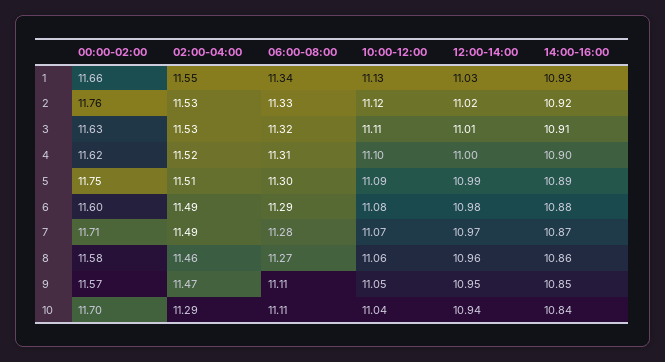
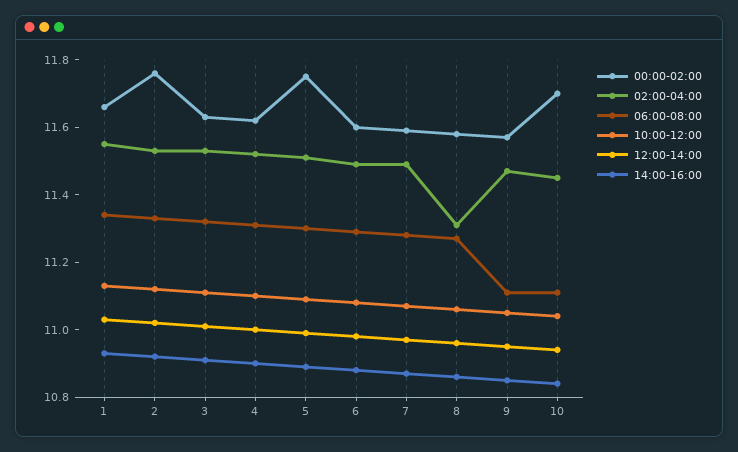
  {
    "00:00-02:00": {
      "1": 11.66,
      "2": 11.76,
      "3": 11.63,
      "4": 11.62,
      "5": 11.75,
      "6": 11.6,
-     "7": 11.71,
+     "7": 11.6,
      "8": 11.58,
      "9": 11.57,
      "10": 11.7
    },
    "02:00-04:00": {
      "1": 11.55,
      "2": 11.53,
      "3": 11.53,
      "4": 11.52,
      "5": 11.51,
      "6": 11.49,
      "7": 11.49,
-     "8": 11.46,
+     "8": 11.3,
      "9": 11.47,
-     "10": 11.29
+     "10": 11.45
    },
    "06:00-08:00": {
      "1": 11.34,
      "2": 11.33,
      "3": 11.32,
      "4": 11.31,
      "5": 11.3,
      "6": 11.29,
      "7": 11.28,
      "8": 11.27,
      "9": 11.11,
      "10": 11.11
    },
    "10:00-12:00": {
      "1": 11.13,
      "2": 11.12,
      "3": 11.11,
      "4": 11.1,
      "5": 11.09,
      "6": 11.08,
      "7": 11.07,
      "8": 11.06,
      "9": 11.05,
      "10": 11.04
    },
    "12:00-14:00": {
      "1": 11.03,
      "2": 11.02,
      "3": 11.01,
      "4": 11,
      "5": 10.99,
      "6": 10.98,
      "7": 10.97,
      "8": 10.96,
      "9": 10.95,
      "10": 10.94
    },
    "14:00-16:00": {
      "1": 10.93,
      "2": 10.92,
      "3": 10.91,
      "4": 10.9,
      "5": 10.89,
      "6": 10.88,
      "7": 10.87,
      "8": 10.86,
      "9": 10.85,
      "10": 10.84
    }
  }

